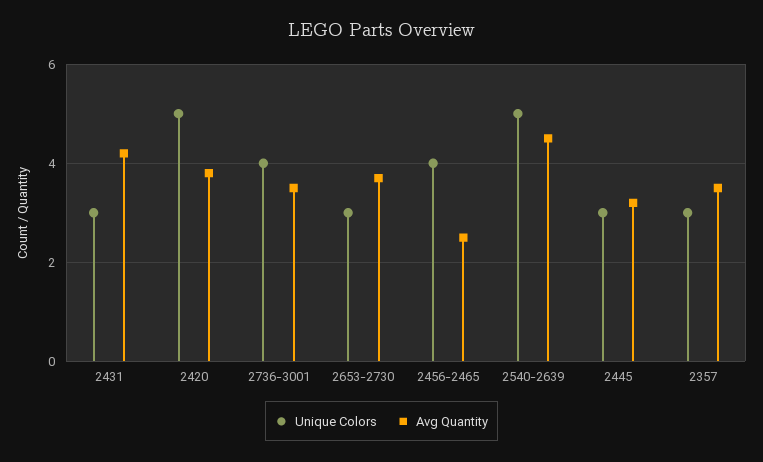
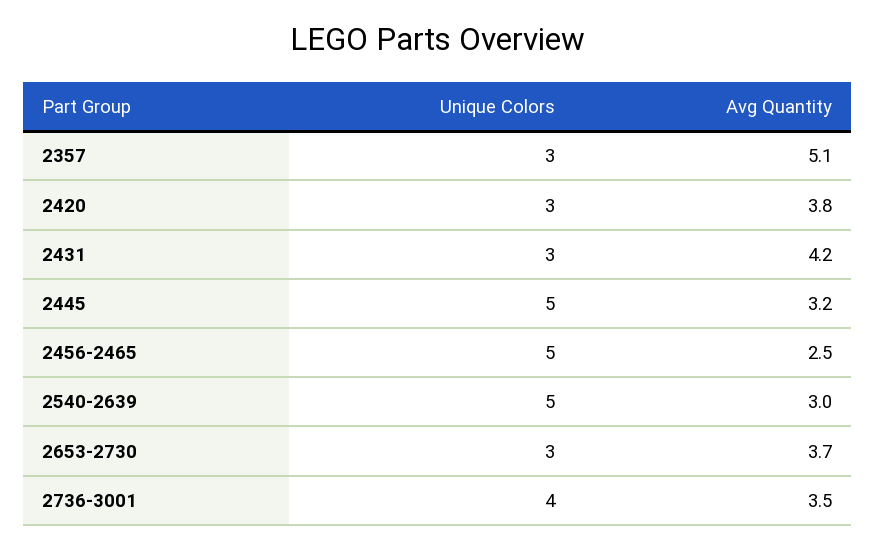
  {
    "Unique Colors": {
      "2431": 3,
-     "2420": 5,
+     "2420": 3,
      "2736-3001": 4,
      "2653-2730": 3,
-     "2456-2465": 4,
+     "2456-2465": 5,
      "2540-2639": 5,
-     "2445": 3,
+     "2445": 5,
      "2357": 3
    },
    "Avg Quantity": {
      "2431": 4.2,
      "2420": 3.8,
      "2736-3001": 3.5,
      "2653-2730": 3.7,
      "2456-2465": 2.5,
-     "2540-2639": 4.5,
+     "2540-2639": 3,
      "2445": 3.2,
-     "2357": 3.5
+     "2357": 5.1
    }
  }

